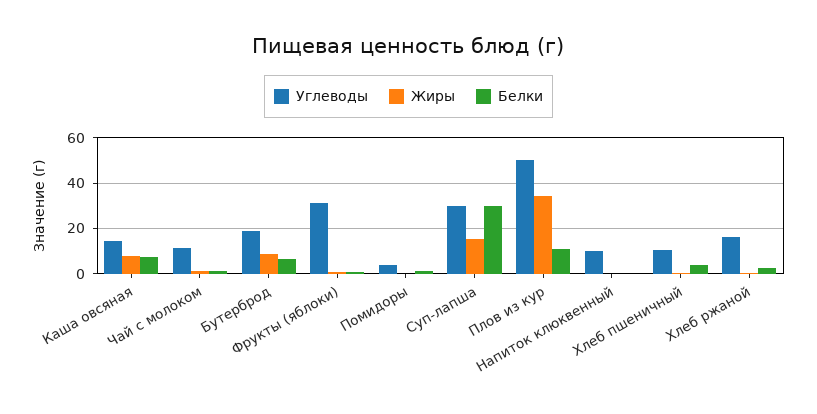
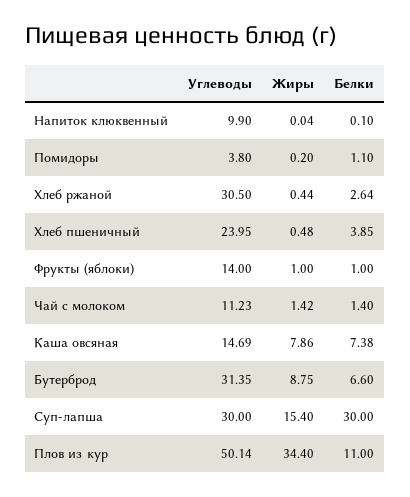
  {
    "Углеводы": {
      "Каша овсяная": 14.69,
      "Чай с молоком": 11.23,
-     "Бутерброд": 20,
+     "Бутерброд": 31.35,
-     "Фрукты (яблоки)": 30,
+     "Фрукты (яблоки)": 14,
      "Помидоры": 3.8,
      "Суп-лапша": 30,
      "Плов из кур": 50.14,
      "Напиток клюквенный": 9.9,
-     "Хлеб пшеничный": 10,
+     "Хлеб пшеничный": 23.95,
-     "Хлеб ржаной": 15
+     "Хлеб ржаной": 30.5
    },
    "Жиры": {
      "Каша овсяная": 7.86,
      "Чай с молоком": 1.42,
      "Бутерброд": 8.75,
      "Фрукты (яблоки)": 1,
      "Помидоры": 0.2,
      "Суп-лапша": 15.4,
      "Плов из кур": 34.4,
      "Напиток клюквенный": 0.04,
      "Хлеб пшеничный": 0.48,
      "Хлеб ржаной": 0.44
    },
    "Белки": {
      "Каша овсяная": 7.38,
      "Чай с молоком": 1.4,
      "Бутерброд": 6.6,
      "Фрукты (яблоки)": 1,
      "Помидоры": 1.1,
      "Суп-лапша": 30,
      "Плов из кур": 11,
      "Напиток клюквенный": 0.1,
      "Хлеб пшеничный": 3.85,
      "Хлеб ржаной": 2.64
    }
  }

